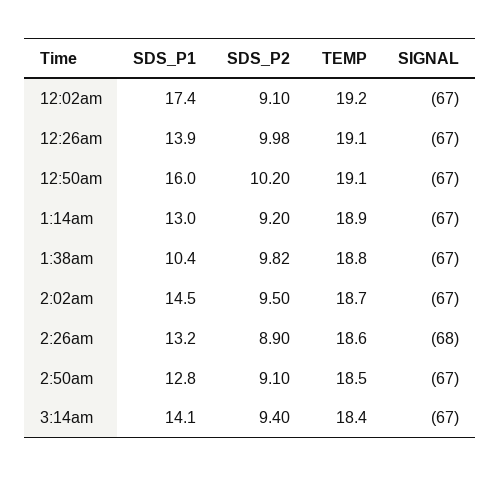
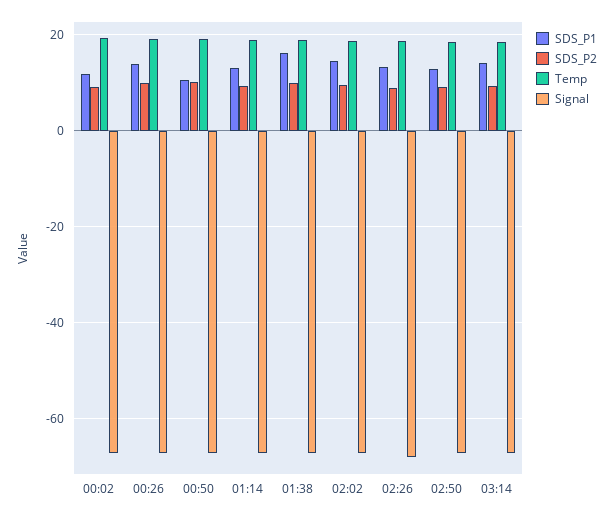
  {
    "SDS_P1": {
-     "12:02am": 17.4,
+     "12:02am": 12,
      "12:26am": 13.9,
-     "12:50am": 16,
+     "12:50am": 10,
      "1:14am": 13,
-     "1:38am": 10.4,
+     "1:38am": 16,
      "2:02am": 14.5,
      "2:26am": 13.2,
      "2:50am": 12.8,
      "3:14am": 14.1
    },
    "SDS_P2": {
      "12:02am": 9.1,
      "12:26am": 9.98,
      "12:50am": 10.2,
      "1:14am": 9.2,
      "1:38am": 9.82,
      "2:02am": 9.5,
      "2:26am": 8.9,
      "2:50am": 9.1,
      "3:14am": 9.4
    },
    "TEMP": {
      "12:02am": 19.2,
      "12:26am": 19.1,
      "12:50am": 19.1,
      "1:14am": 18.9,
      "1:38am": 18.8,
      "2:02am": 18.7,
      "2:26am": 18.6,
      "2:50am": 18.5,
      "3:14am": 18.4
    },
    "SIGNAL": {
      "12:02am": -67,
      "12:26am": -67,
      "12:50am": -67,
      "1:14am": -67,
      "1:38am": -67,
      "2:02am": -67,
      "2:26am": -68,
      "2:50am": -67,
      "3:14am": -67
    }
  }

